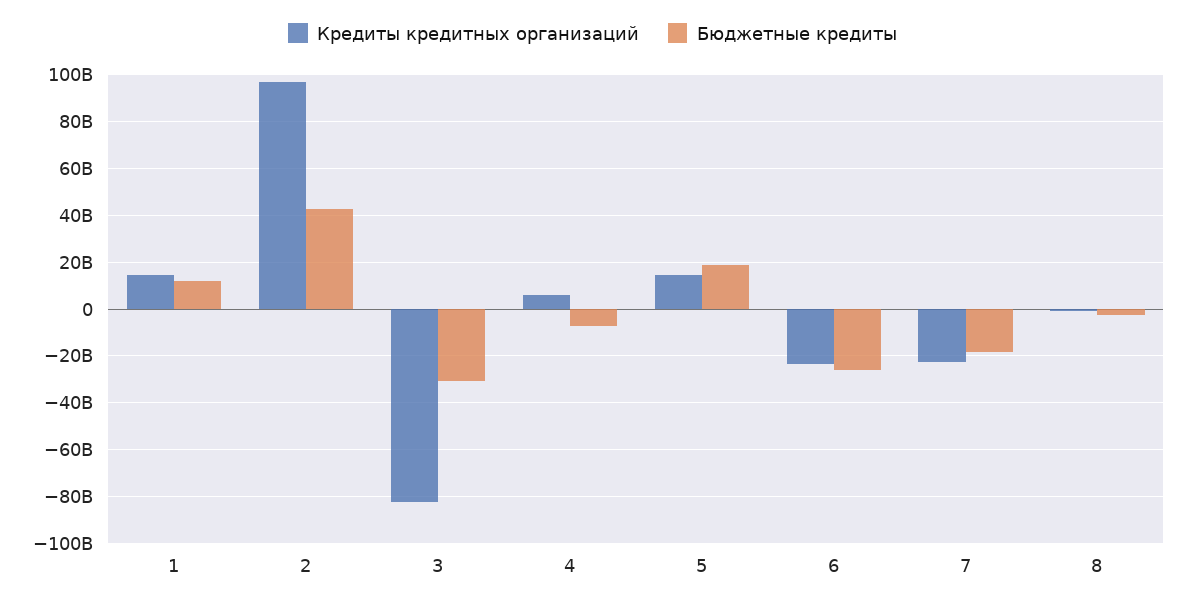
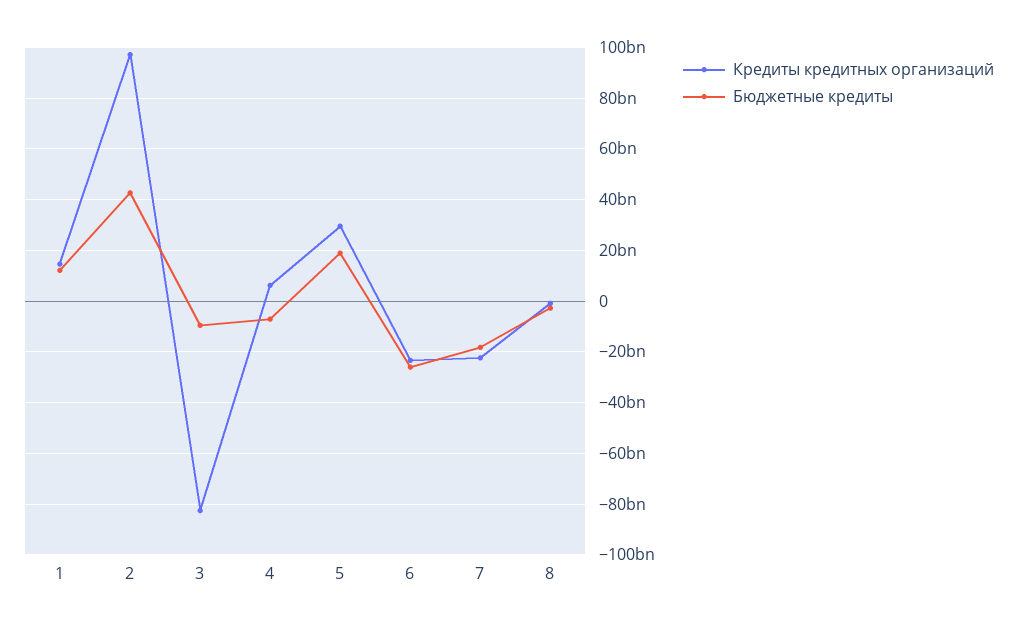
  {
    "Кредиты кредитных организаций": {
      "1": 15000000000,
      "2": 97500000000,
      "3": -82500000000,
      "4": 5000000000,
-     "5": 15000000000,
+     "5": 30000000000,
      "6": -22500000000,
      "7": -22500000000,
      "8": 0
    },
    "Бюджетные кредиты": {
      "1": 12500000000,
      "2": 42500000000,
-     "3": -30000000000,
+     "3": -10000000000,
      "4": -7500000000,
      "5": 20000000000,
      "6": -25000000000,
      "7": -17500000000,
      "8": -2500000000
    }
  }

